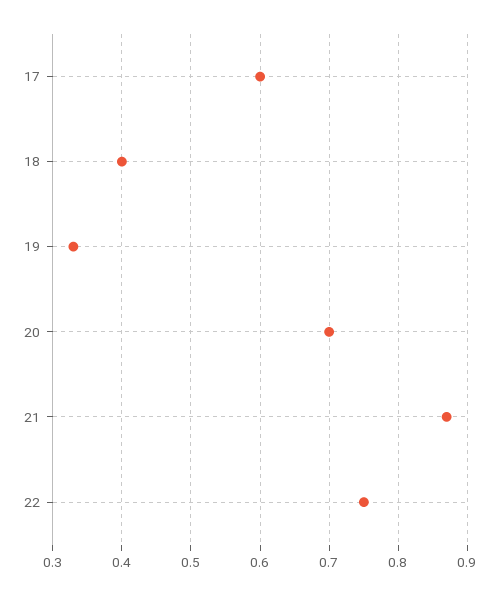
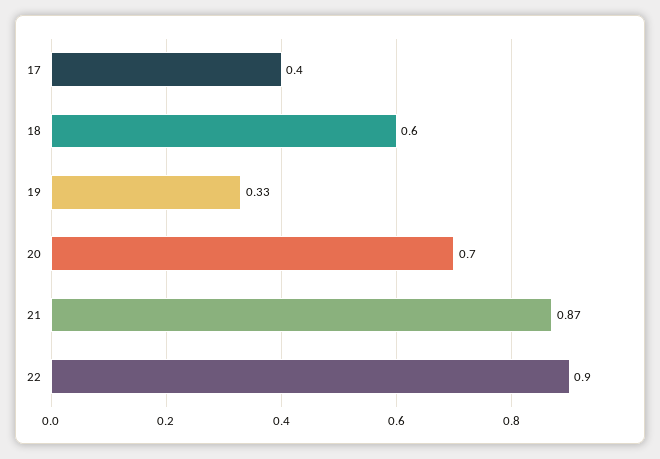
  {
-   "17": 0.6,
+   "17": 0.4,
-   "18": 0.4,
+   "18": 0.6,
    "19": 0.33,
    "20": 0.7,
    "21": 0.87,
-   "22": 0.75
+   "22": 0.9
  }

